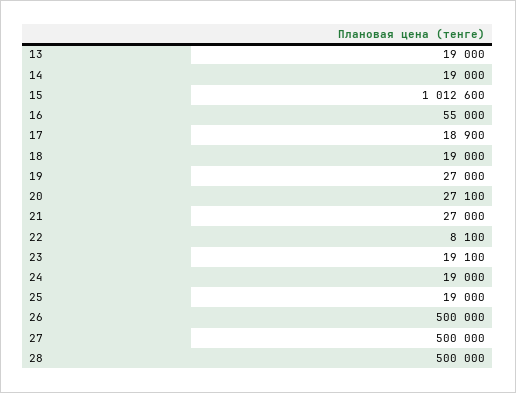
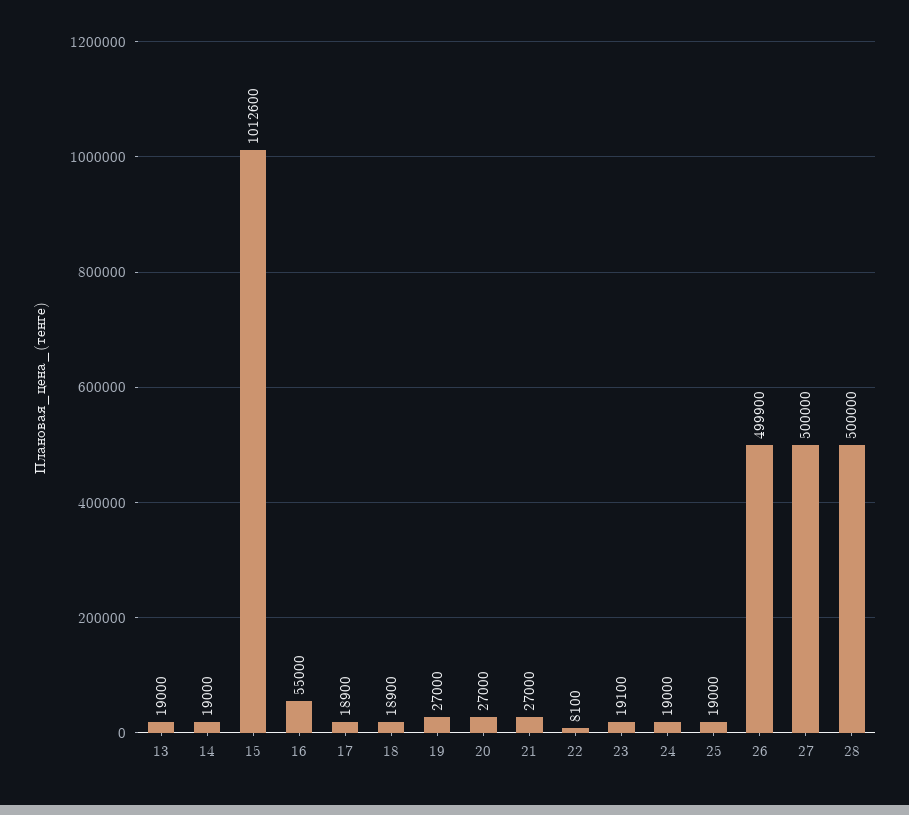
  {
    "13": 19000,
    "14": 19000,
    "15": 1012600,
    "16": 55000,
    "17": 18900,
-   "18": 19000,
+   "18": 18900,
    "19": 27000,
-   "20": 27100,
+   "20": 27000,
    "21": 27000,
    "22": 8100,
    "23": 19100,
    "24": 19000,
    "25": 19000,
-   "26": 500000,
+   "26": 499900,
    "27": 500000,
    "28": 500000
  }

